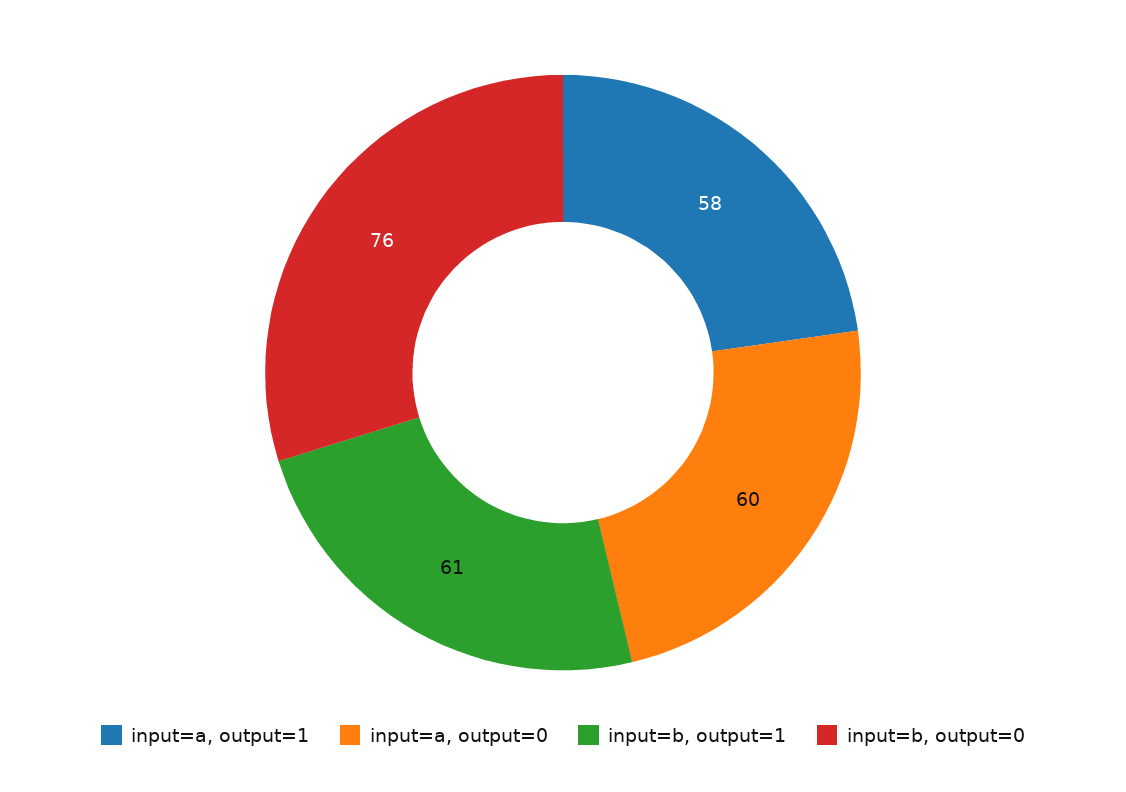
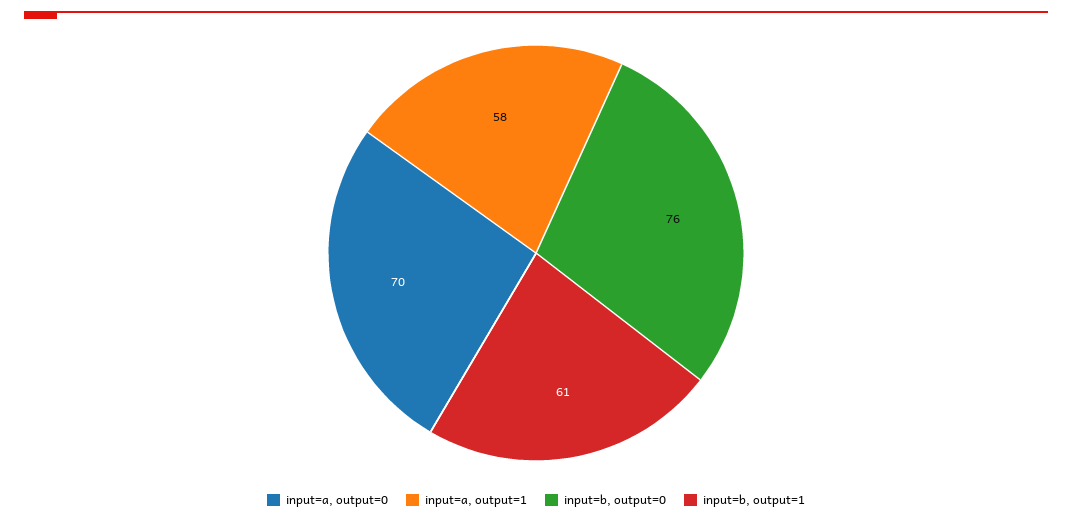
  {
    "input=a, output=1": 58,
-   "input=a, output=0": 60,
+   "input=a, output=0": 70,
    "input=b, output=1": 61,
    "input=b, output=0": 76
  }

